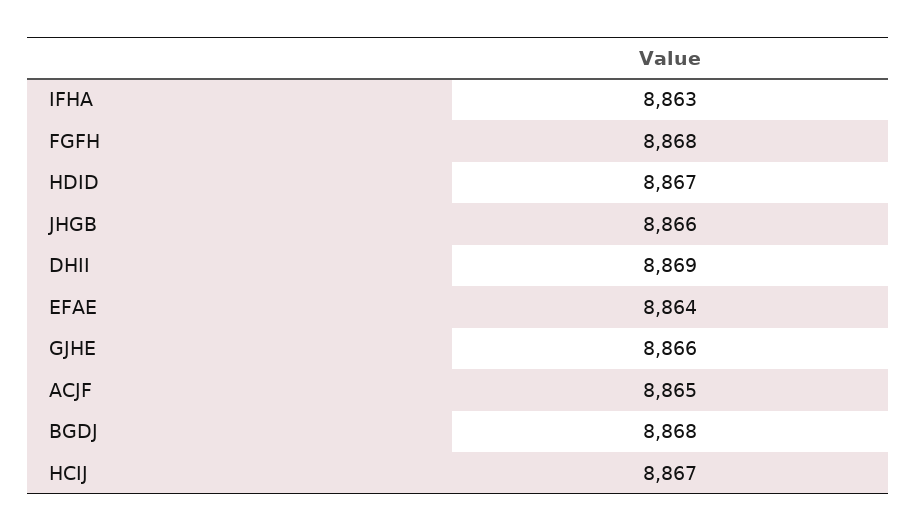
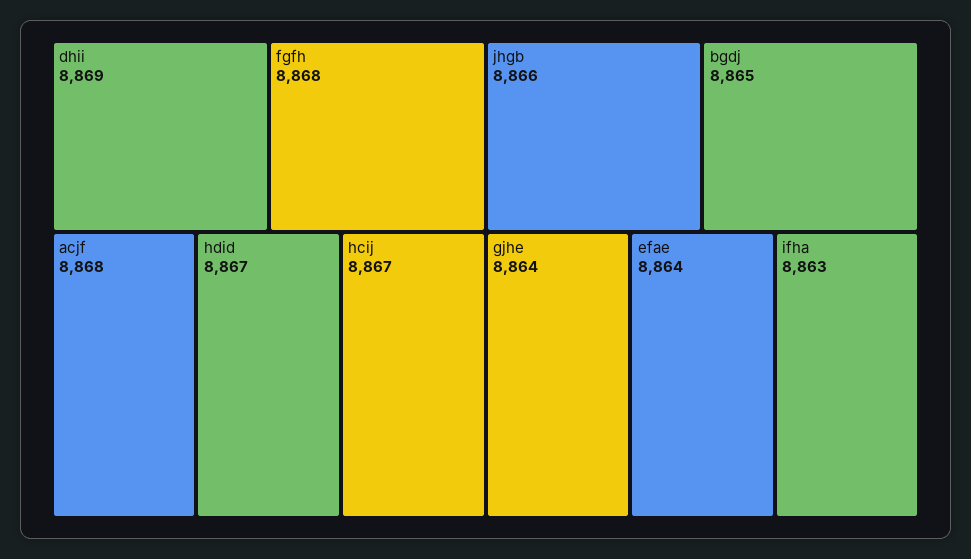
  {
    "IFHA": 8863,
    "FGFH": 8868,
    "HDID": 8867,
    "JHGB": 8866,
    "DHII": 8869,
    "EFAE": 8864,
-   "GJHE": 8866,
+   "GJHE": 8864,
-   "ACJF": 8865,
+   "ACJF": 8868,
-   "BGDJ": 8868,
+   "BGDJ": 8865,
    "HCIJ": 8867
  }

